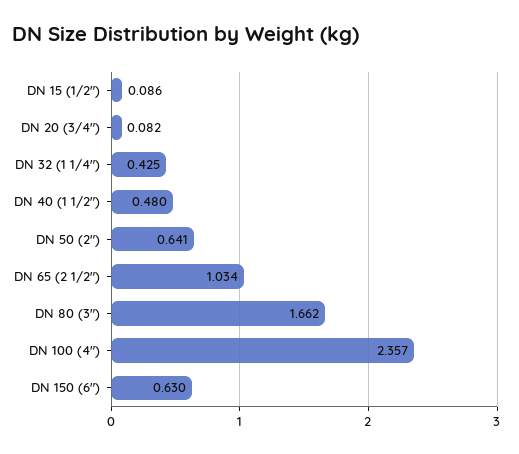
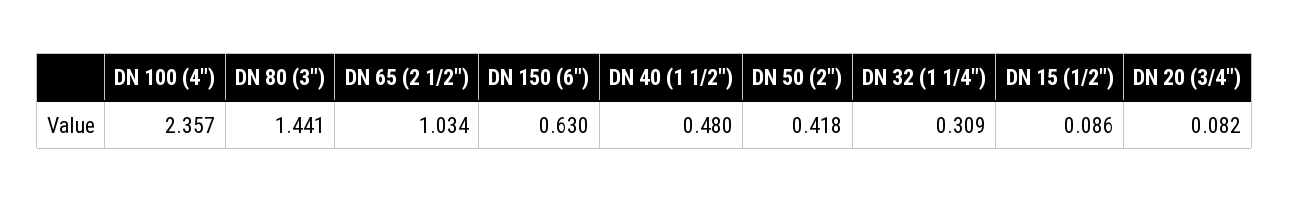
  {
    "DN 15 (1/2\")": 0.086,
    "DN 20 (3/4\")": 0.082,
-   "DN 32 (1 1/4\")": 0.425,
+   "DN 32 (1 1/4\")": 0.309,
    "DN 40 (1 1/2\")": 0.48,
-   "DN 50 (2\")": 0.641,
+   "DN 50 (2\")": 0.418,
    "DN 65 (2 1/2\")": 1.034,
-   "DN 80 (3\")": 1.662,
+   "DN 80 (3\")": 1.441,
    "DN 100 (4\")": 2.357,
    "DN 150 (6\")": 0.63
  }

